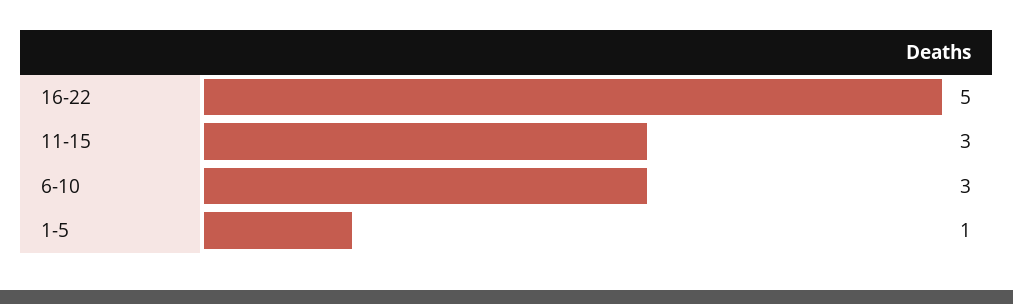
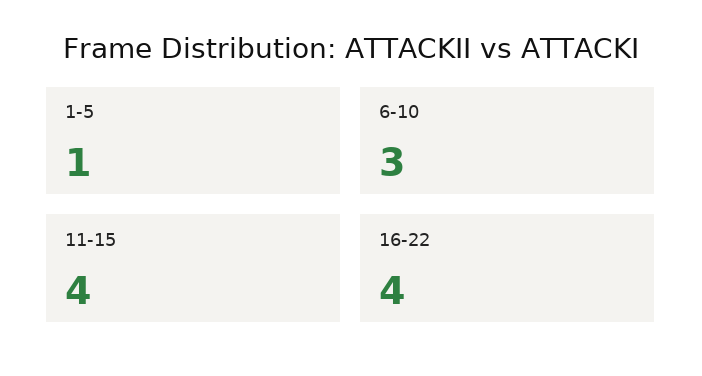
  {
-   "16-22": 5,
+   "16-22": 4,
-   "11-15": 3,
+   "11-15": 4,
    "6-10": 3,
    "1-5": 1
  }

